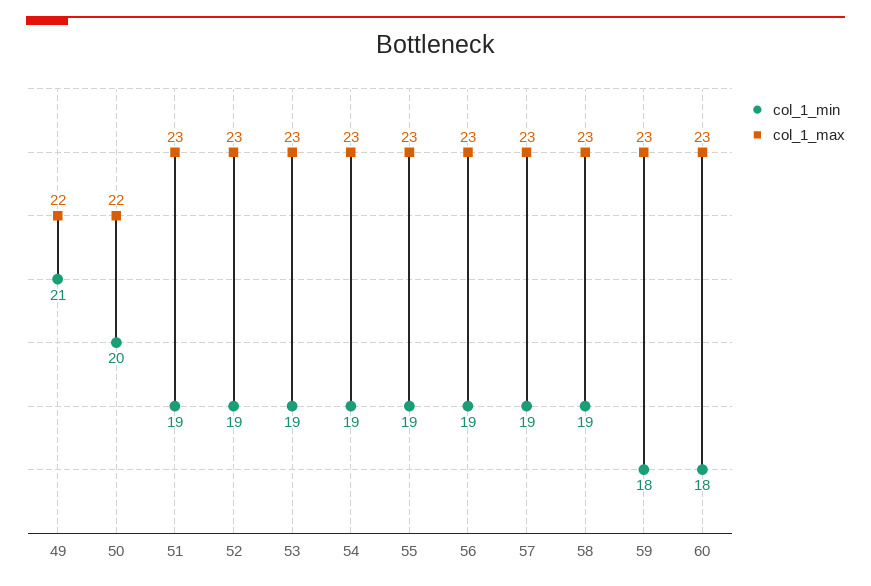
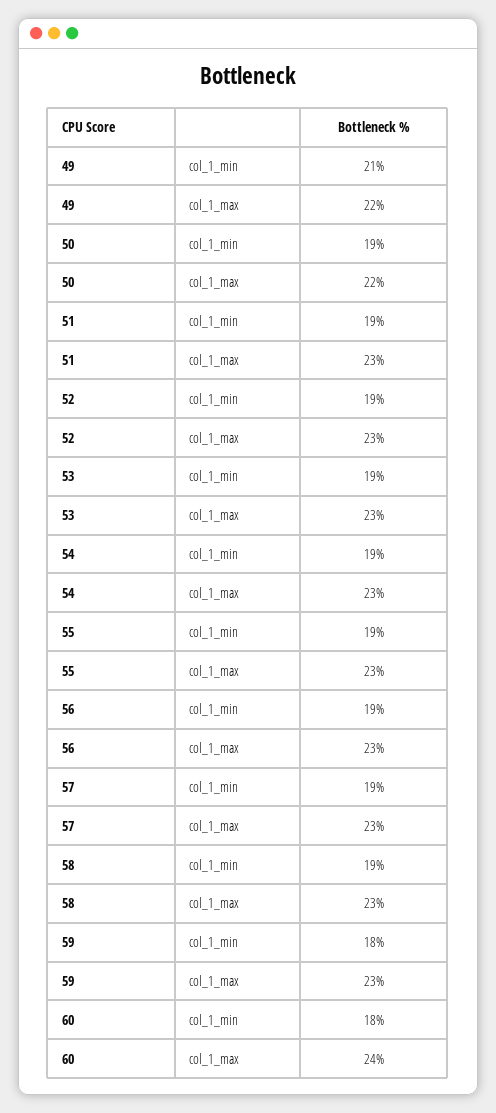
  {
    "col_1_min": {
      "49": 21,
-     "50": 20,
+     "50": 19,
      "51": 19,
      "52": 19,
      "53": 19,
      "54": 19,
      "55": 19,
      "56": 19,
      "57": 19,
      "58": 19,
      "59": 18,
      "60": 18
    },
    "col_1_max": {
      "49": 22,
      "50": 22,
      "51": 23,
      "52": 23,
      "53": 23,
      "54": 23,
      "55": 23,
      "56": 23,
      "57": 23,
      "58": 23,
      "59": 23,
-     "60": 23
+     "60": 24
    }
  }

